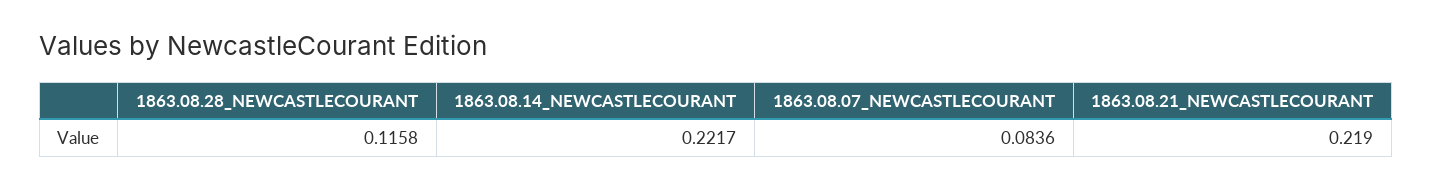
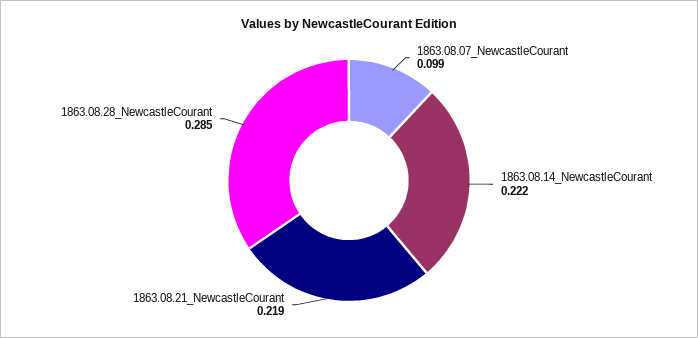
  {
-   "1863.08.28_NEWCASTLECOURANT": 0.1158,
+   "1863.08.28_NEWCASTLECOURANT": 0.285,
    "1863.08.14_NEWCASTLECOURANT": 0.2217,
-   "1863.08.07_NEWCASTLECOURANT": 0.0836,
+   "1863.08.07_NEWCASTLECOURANT": 0.099,
    "1863.08.21_NEWCASTLECOURANT": 0.219
  }

